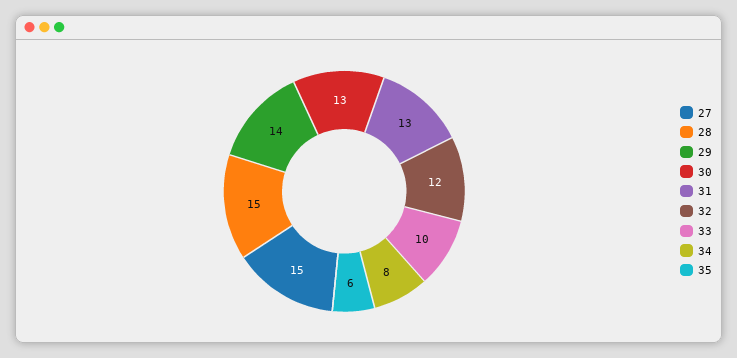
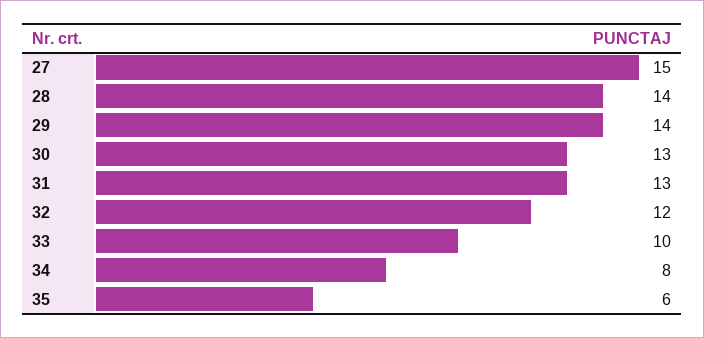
  {
    "27": 15,
-   "28": 15,
+   "28": 14,
    "29": 14,
    "30": 13,
    "31": 13,
    "32": 12,
    "33": 10,
    "34": 8,
    "35": 6
  }

